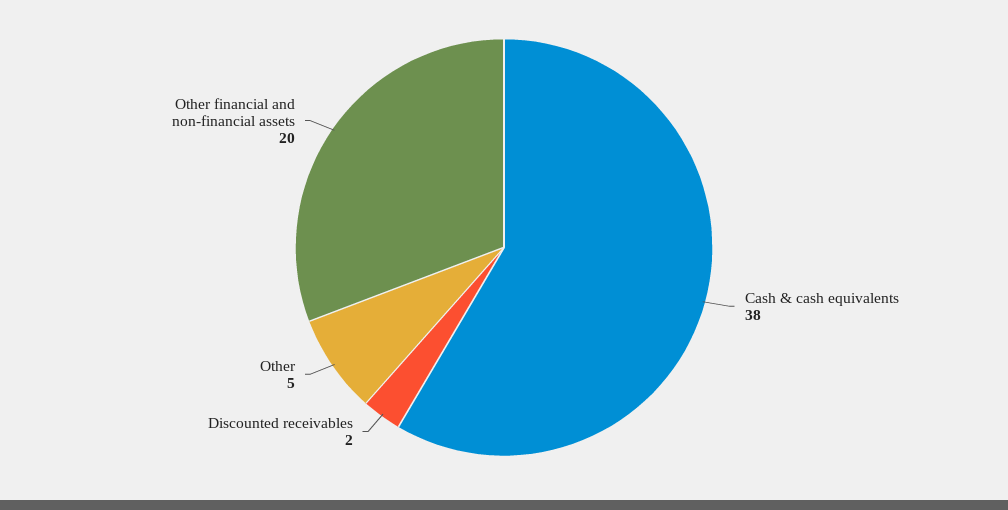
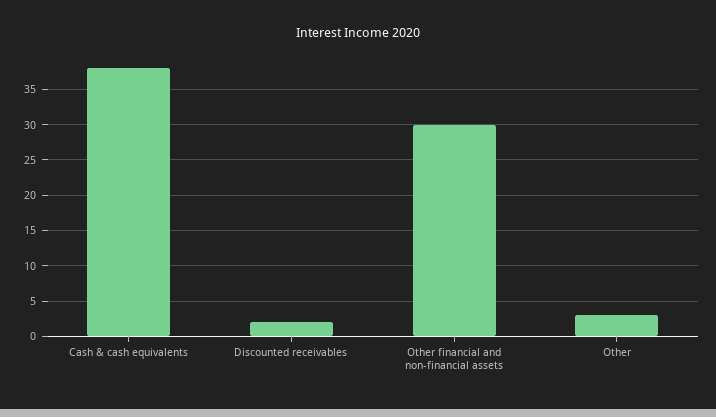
  {
    "Cash & cash equivalents": 38,
    "Discounted receivables": 2,
-   "Other": 5,
+   "Other": 3,
-   "Other financial and non-financial assets": 20
+   "Other financial and non-financial assets": 30
  }

